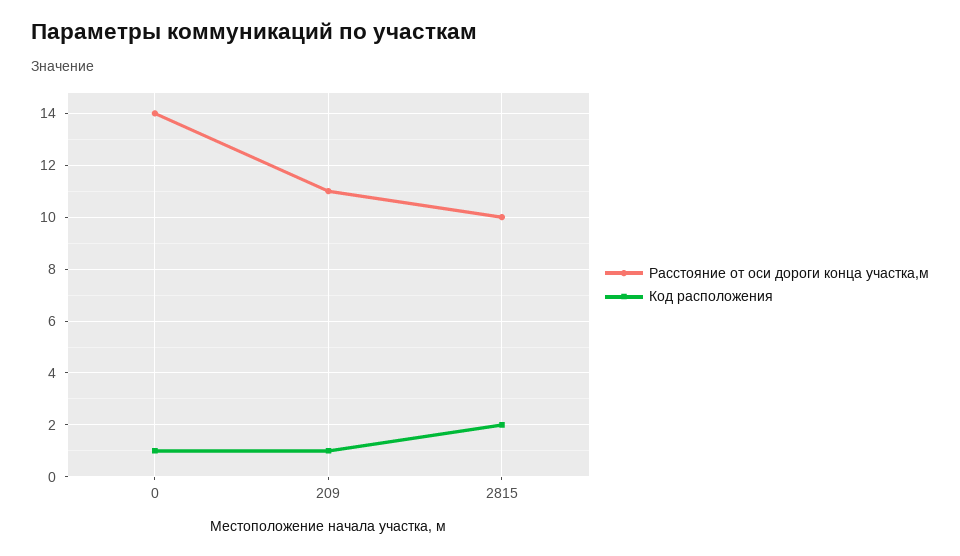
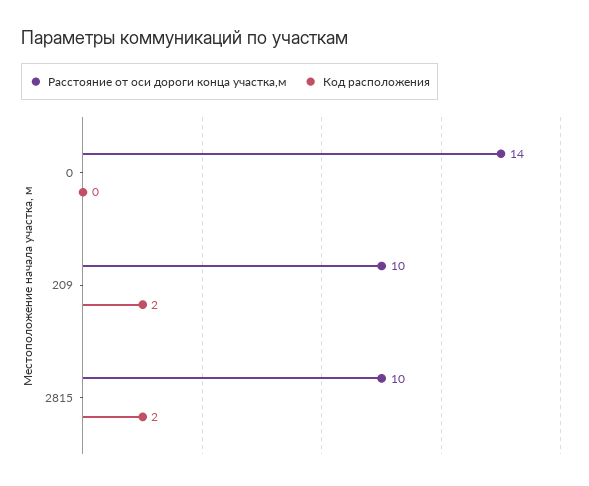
  {
    "Расстояние от оси дороги конца участка,м": {
      "0": 14,
-     "209": 11,
+     "209": 10,
      "2815": 10
    },
    "Код расположения": {
-     "0": 1,
+     "0": 0,
-     "209": 1,
+     "209": 2,
      "2815": 2
    }
  }

